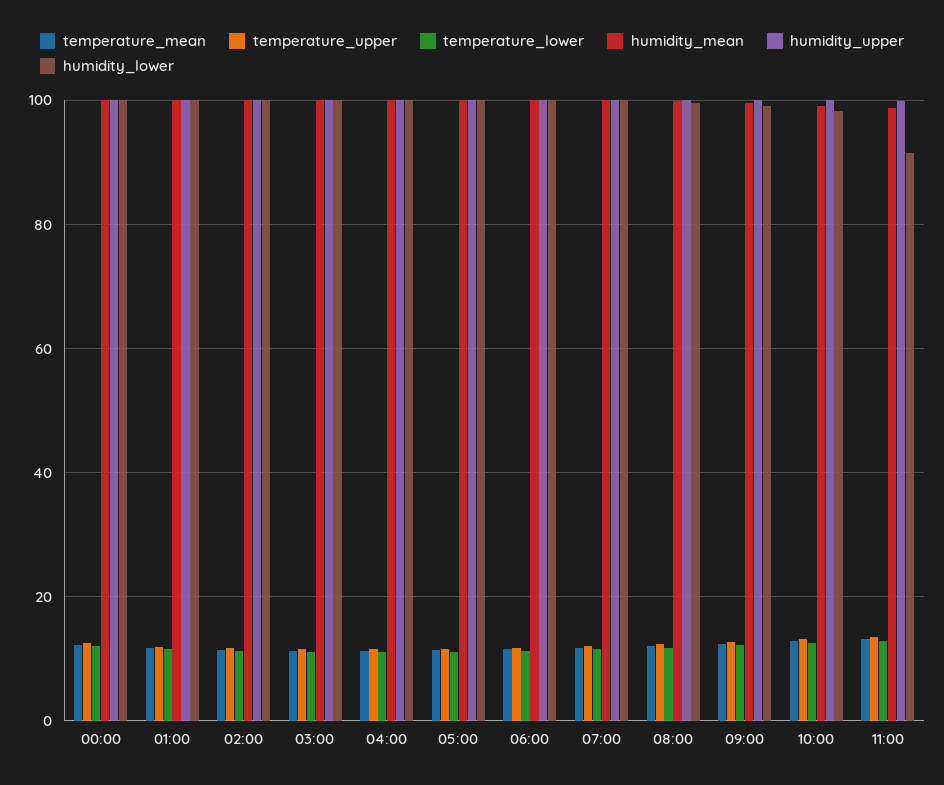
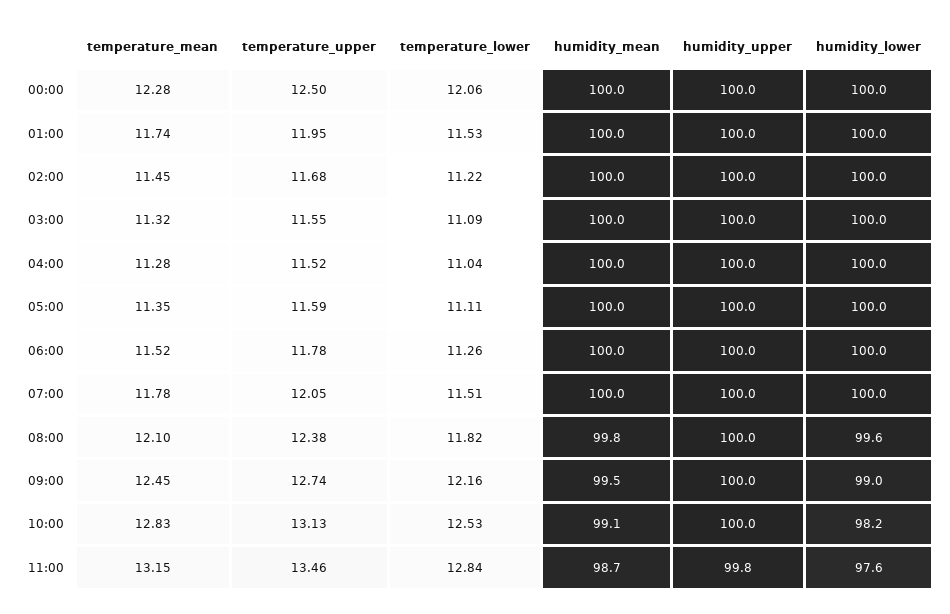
  {
    "temperature_mean": {
      "00:00": 12.28,
      "01:00": 11.74,
      "02:00": 11.45,
      "03:00": 11.32,
      "04:00": 11.28,
      "05:00": 11.35,
      "06:00": 11.52,
      "07:00": 11.78,
      "08:00": 12.1,
      "09:00": 12.45,
      "10:00": 12.83,
      "11:00": 13.15
    },
    "temperature_upper": {
      "00:00": 12.5,
      "01:00": 11.95,
      "02:00": 11.68,
      "03:00": 11.55,
      "04:00": 11.52,
      "05:00": 11.59,
      "06:00": 11.78,
      "07:00": 12.05,
      "08:00": 12.38,
      "09:00": 12.74,
      "10:00": 13.13,
      "11:00": 13.46
    },
    "temperature_lower": {
      "00:00": 12.06,
      "01:00": 11.53,
      "02:00": 11.22,
      "03:00": 11.09,
      "04:00": 11.04,
      "05:00": 11.11,
      "06:00": 11.26,
      "07:00": 11.51,
      "08:00": 11.82,
      "09:00": 12.16,
      "10:00": 12.53,
      "11:00": 12.84
    },
    "humidity_mean": {
      "00:00": 100,
      "01:00": 100,
      "02:00": 100,
      "03:00": 100,
      "04:00": 100,
      "05:00": 100,
      "06:00": 100,
      "07:00": 100,
      "08:00": 99.8,
      "09:00": 99.5,
      "10:00": 99.1,
      "11:00": 98.7
    },
    "humidity_upper": {
      "00:00": 100,
      "01:00": 100,
      "02:00": 100,
      "03:00": 100,
      "04:00": 100,
      "05:00": 100,
      "06:00": 100,
      "07:00": 100,
      "08:00": 100,
      "09:00": 100,
      "10:00": 100,
      "11:00": 99.8
    },
    "humidity_lower": {
      "00:00": 100,
      "01:00": 100,
      "02:00": 100,
      "03:00": 100,
      "04:00": 100,
      "05:00": 100,
      "06:00": 100,
      "07:00": 100,
      "08:00": 99.6,
      "09:00": 99,
      "10:00": 98.2,
-     "11:00": 92
+     "11:00": 97.6
    }
  }

